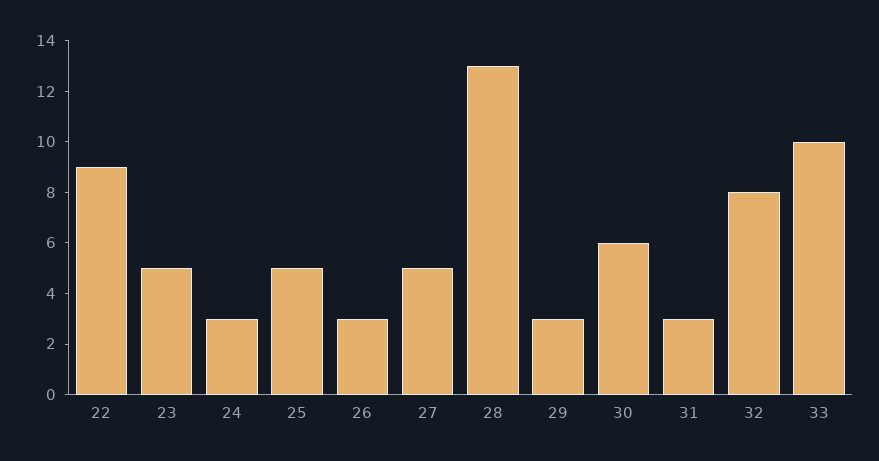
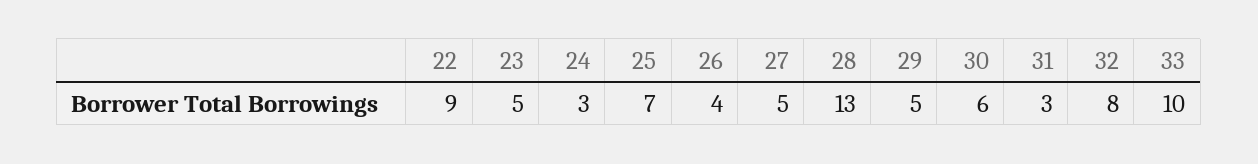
  {
    "22": 9,
    "23": 5,
    "24": 3,
-   "25": 5,
+   "25": 7,
-   "26": 3,
+   "26": 4,
    "27": 5,
    "28": 13,
-   "29": 3,
+   "29": 5,
    "30": 6,
    "31": 3,
    "32": 8,
    "33": 10
  }

